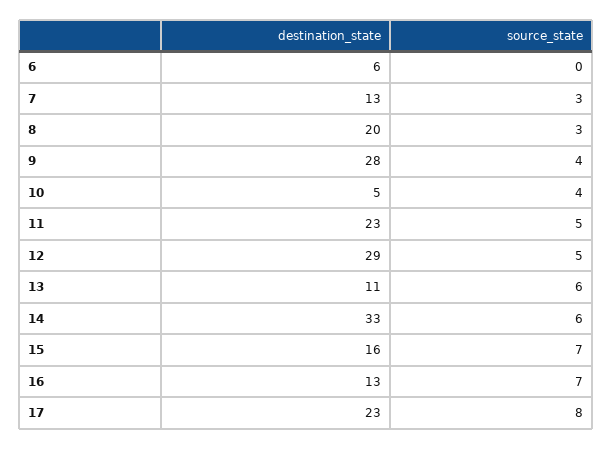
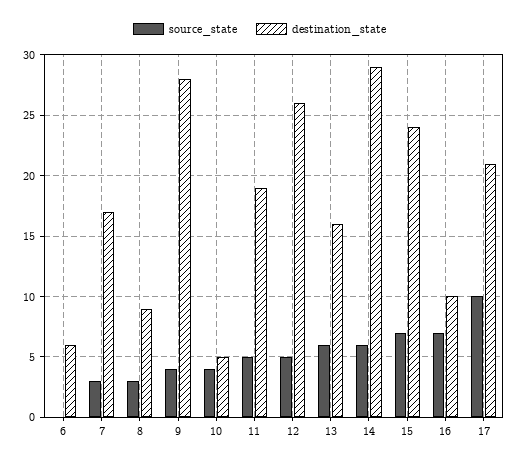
  {
    "destination_state": {
      "6": 6,
-     "7": 13,
+     "7": 17,
-     "8": 20,
+     "8": 9,
      "9": 28,
      "10": 5,
-     "11": 23,
+     "11": 19,
-     "12": 29,
+     "12": 26,
-     "13": 11,
+     "13": 16,
-     "14": 33,
+     "14": 29,
-     "15": 16,
+     "15": 24,
-     "16": 13,
+     "16": 10,
-     "17": 23
+     "17": 21
    },
    "source_state": {
      "6": 0,
      "7": 3,
      "8": 3,
      "9": 4,
      "10": 4,
      "11": 5,
      "12": 5,
      "13": 6,
      "14": 6,
      "15": 7,
      "16": 7,
-     "17": 8
+     "17": 10
    }
  }

